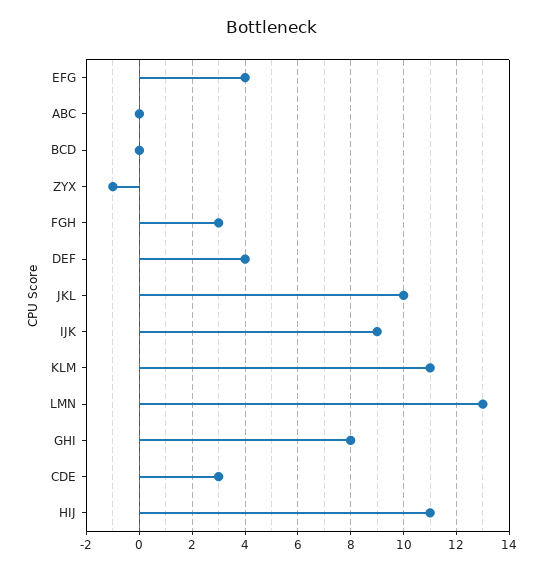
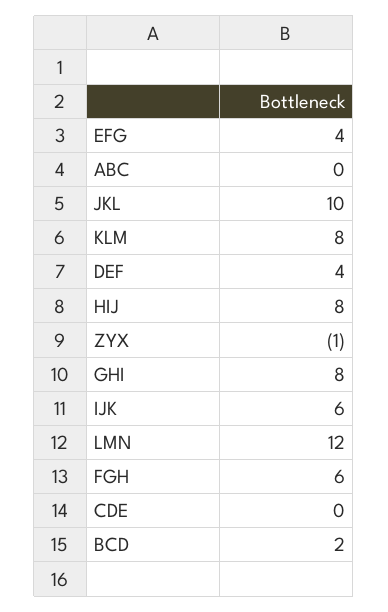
  {
    "EFG": 4,
    "ABC": 0,
-   "BCD": 0,
+   "BCD": 2,
    "ZYX": -1,
-   "FGH": 3,
+   "FGH": 6,
    "DEF": 4,
    "JKL": 10,
-   "IJK": 9,
+   "IJK": 6,
-   "KLM": 11,
+   "KLM": 8,
-   "LMN": 13,
+   "LMN": 12,
    "GHI": 8,
-   "CDE": 3,
+   "CDE": 0,
-   "HIJ": 11
+   "HIJ": 8
  }

